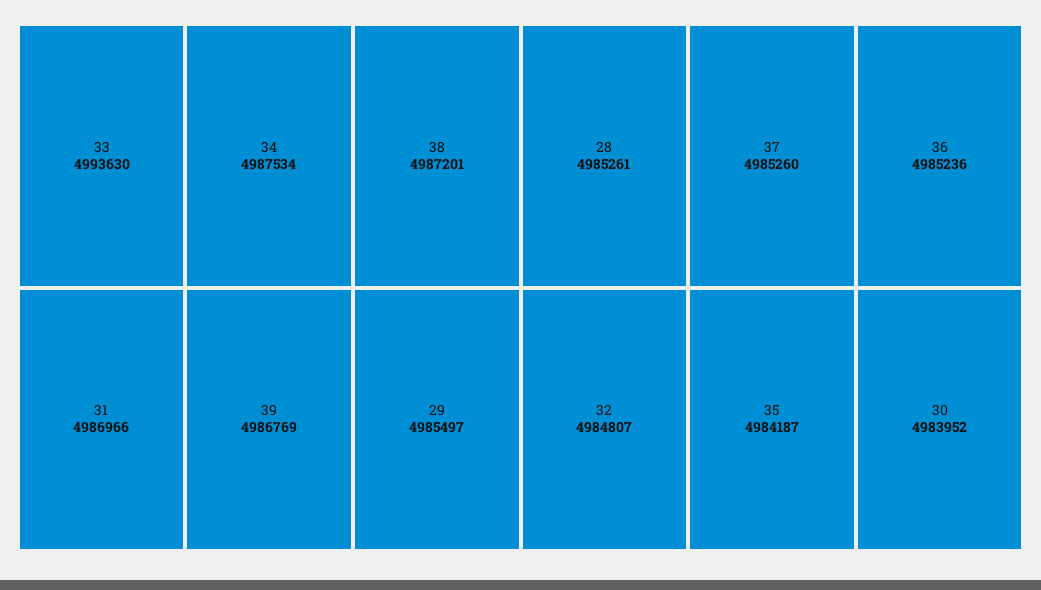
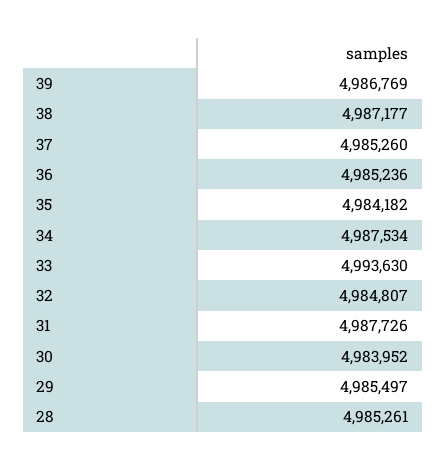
  {
    "33": 4993630,
    "34": 4987534,
-   "38": 4987201,
+   "38": 4987177,
-   "31": 4986966,
+   "31": 4987726,
    "39": 4986769,
    "29": 4985497,
    "28": 4985261,
    "37": 4985260,
    "36": 4985236,
    "32": 4984807,
-   "35": 4984187,
+   "35": 4984182,
    "30": 4983952
  }

